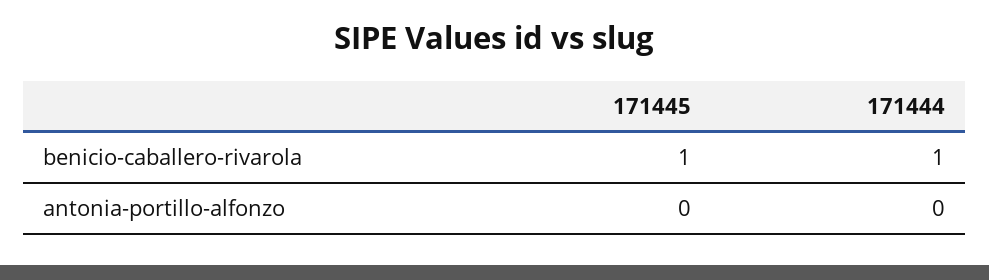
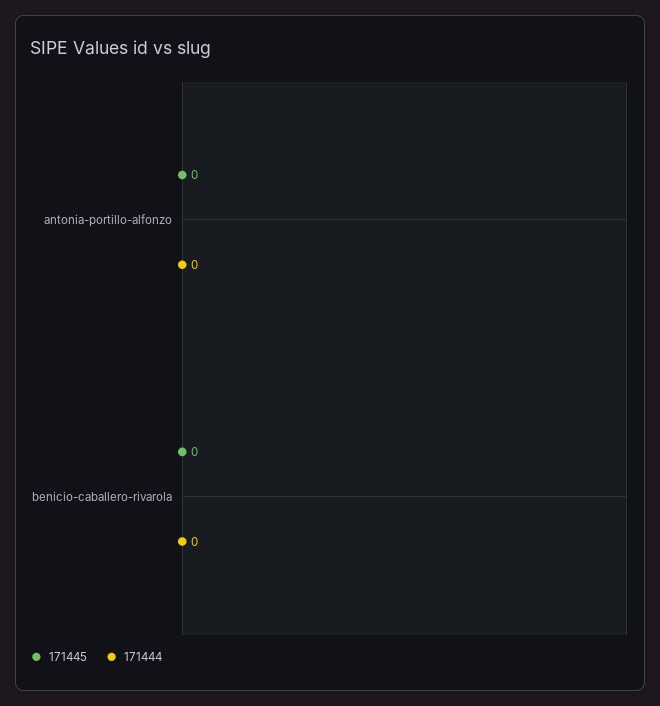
  {
    "171445": {
-     "benicio-caballero-rivarola": 1,
+     "benicio-caballero-rivarola": 0,
      "antonia-portillo-alfonzo": 0
    },
    "171444": {
-     "benicio-caballero-rivarola": 1,
+     "benicio-caballero-rivarola": 0,
      "antonia-portillo-alfonzo": 0
    }
  }

